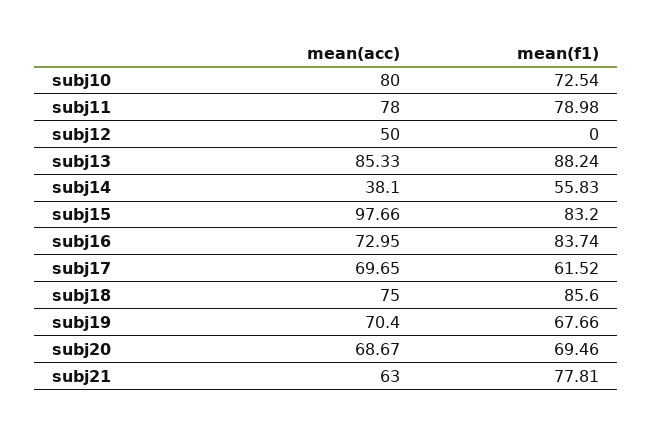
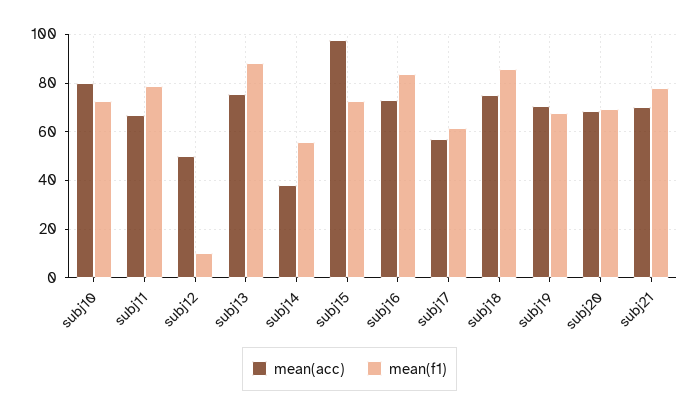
  {
    "mean(acc)": {
      "subj10": 80,
-     "subj11": 78,
+     "subj11": 67.5,
      "subj12": 50,
-     "subj13": 85.33,
+     "subj13": 75,
      "subj14": 38.1,
      "subj15": 97.66,
      "subj16": 72.95,
-     "subj17": 69.65,
+     "subj17": 57.5,
      "subj18": 75,
      "subj19": 70.4,
      "subj20": 68.67,
-     "subj21": 63
+     "subj21": 70
    },
    "mean(f1)": {
      "subj10": 72.54,
      "subj11": 78.98,
-     "subj12": 0,
+     "subj12": 10,
      "subj13": 88.24,
      "subj14": 55.83,
-     "subj15": 83.2,
+     "subj15": 72.5,
      "subj16": 83.74,
      "subj17": 61.52,
      "subj18": 85.6,
      "subj19": 67.66,
      "subj20": 69.46,
      "subj21": 77.81
    }
  }

